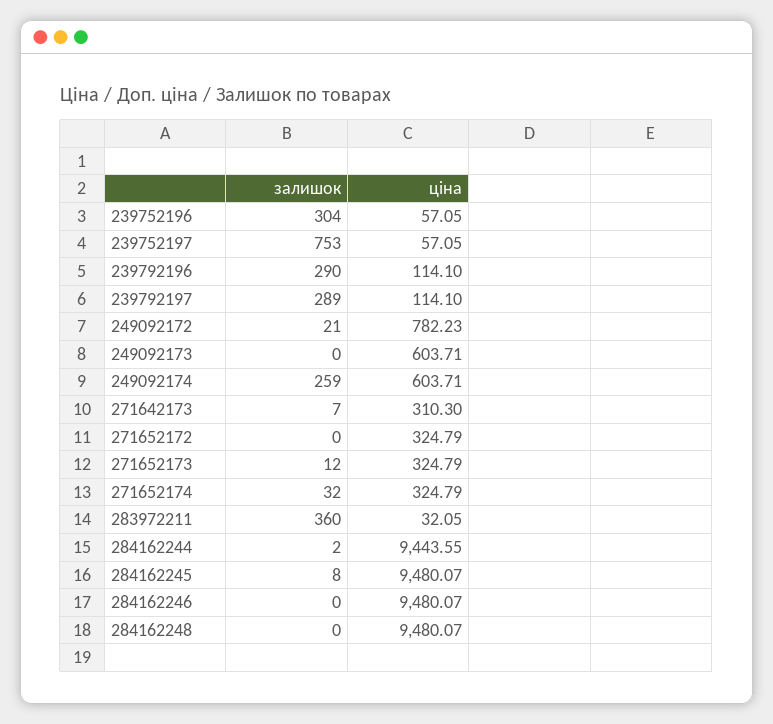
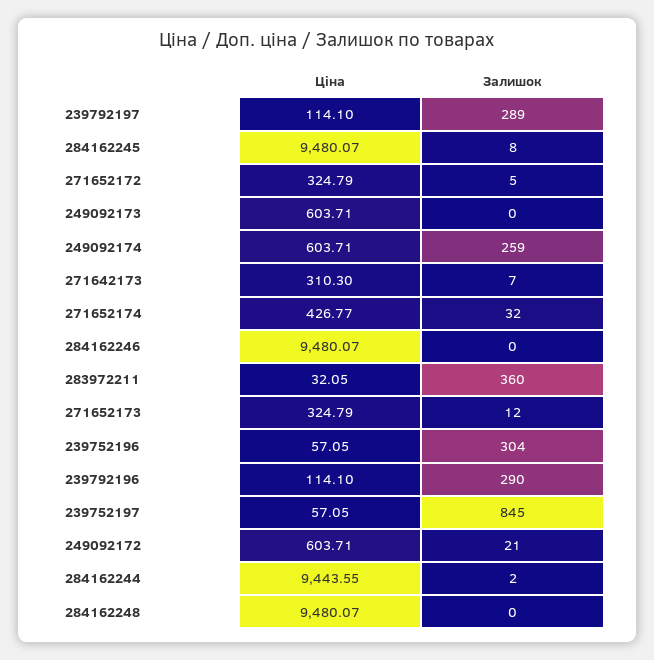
  {
    "залишок": {
      "239752196": 304,
-     "239752197": 753,
+     "239752197": 845,
      "239792196": 290,
      "239792197": 289,
      "249092172": 21,
      "249092173": 0,
      "249092174": 259,
      "271642173": 7,
-     "271652172": 0,
+     "271652172": 5,
      "271652173": 12,
      "271652174": 32,
      "283972211": 360,
      "284162244": 2,
      "284162245": 8,
      "284162246": 0,
      "284162248": 0
    },
    "ціна": {
      "239752196": 57.05,
      "239752197": 57.05,
      "239792196": 114.1,
      "239792197": 114.1,
-     "249092172": 782.23,
+     "249092172": 603.71,
      "249092173": 603.71,
      "249092174": 603.71,
      "271642173": 310.3,
      "271652172": 324.79,
      "271652173": 324.79,
-     "271652174": 324.79,
+     "271652174": 426.77,
      "283972211": 32.05,
      "284162244": 9443.55,
      "284162245": 9480.07,
      "284162246": 9480.07,
      "284162248": 9480.07
    }
  }

